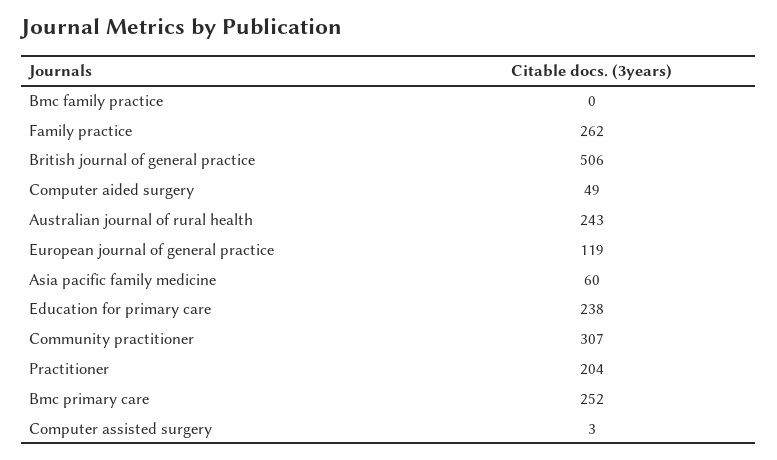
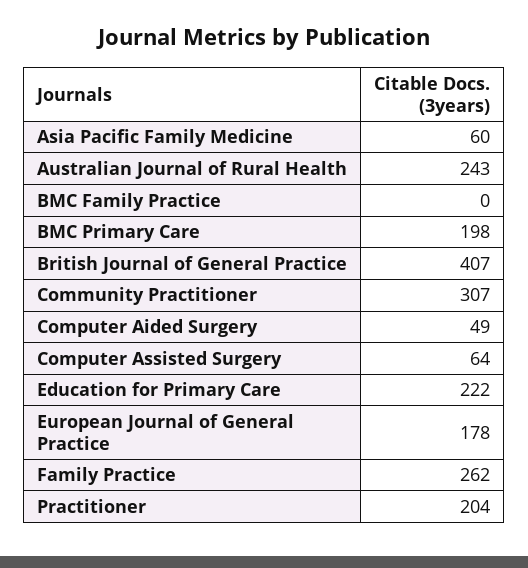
  {
    "Bmc family practice": 0,
    "Family practice": 262,
-   "British journal of general practice": 506,
+   "British journal of general practice": 407,
    "Computer aided surgery": 49,
    "Australian journal of rural health": 243,
-   "European journal of general practice": 119,
+   "European journal of general practice": 178,
    "Asia pacific family medicine": 60,
-   "Education for primary care": 238,
+   "Education for primary care": 222,
    "Community practitioner": 307,
    "Practitioner": 204,
-   "Bmc primary care": 252,
+   "Bmc primary care": 198,
-   "Computer assisted surgery": 3
+   "Computer assisted surgery": 64
  }

